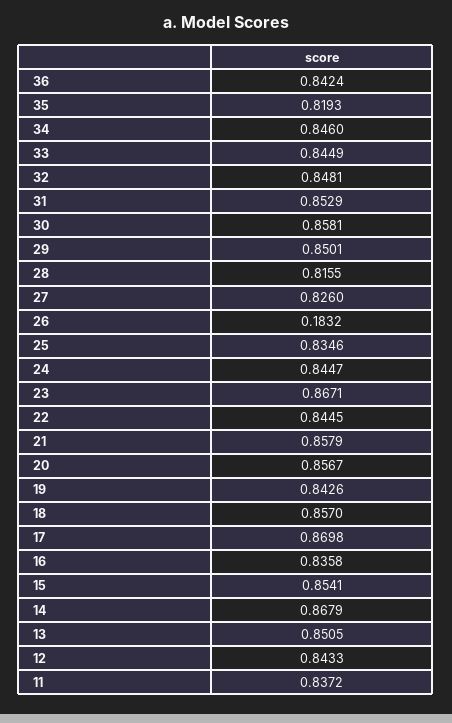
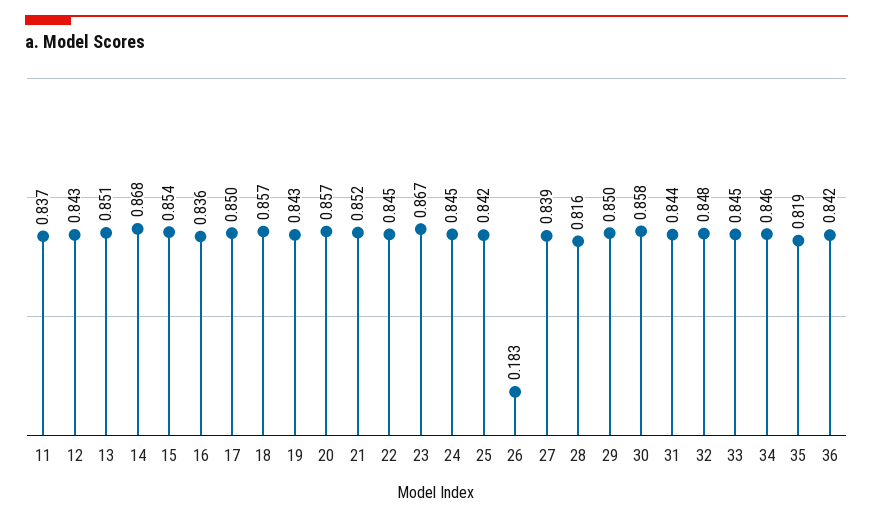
  {
    "36": 0.8424,
    "35": 0.8193,
    "34": 0.846,
    "33": 0.8449,
    "32": 0.8481,
-   "31": 0.8529,
+   "31": 0.844,
    "30": 0.8581,
    "29": 0.8501,
    "28": 0.8155,
-   "27": 0.826,
+   "27": 0.839,
    "26": 0.1832,
-   "25": 0.8346,
+   "25": 0.842,
    "24": 0.8447,
    "23": 0.8671,
    "22": 0.8445,
-   "21": 0.8579,
+   "21": 0.852,
    "20": 0.8567,
    "19": 0.8426,
    "18": 0.857,
-   "17": 0.8698,
+   "17": 0.85,
    "16": 0.8358,
    "15": 0.8541,
    "14": 0.8679,
    "13": 0.8505,
    "12": 0.8433,
    "11": 0.8372
  }

